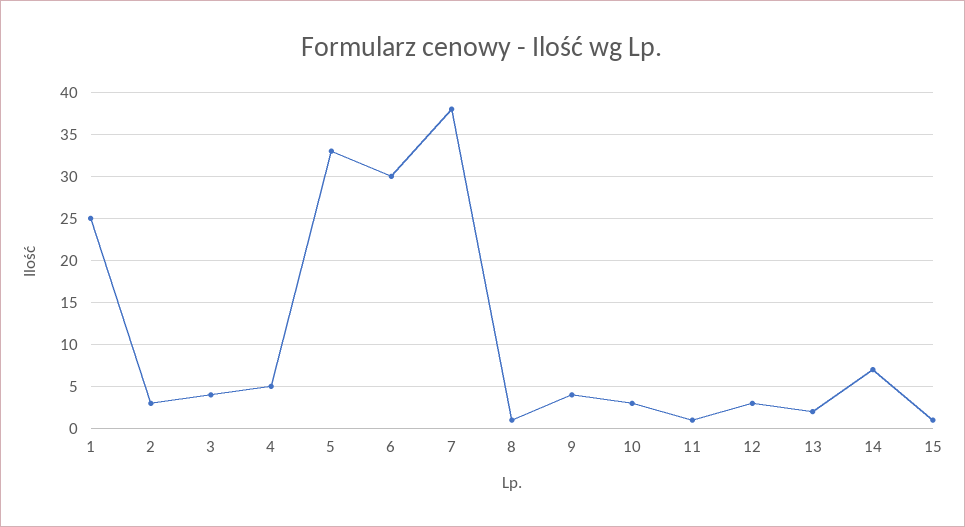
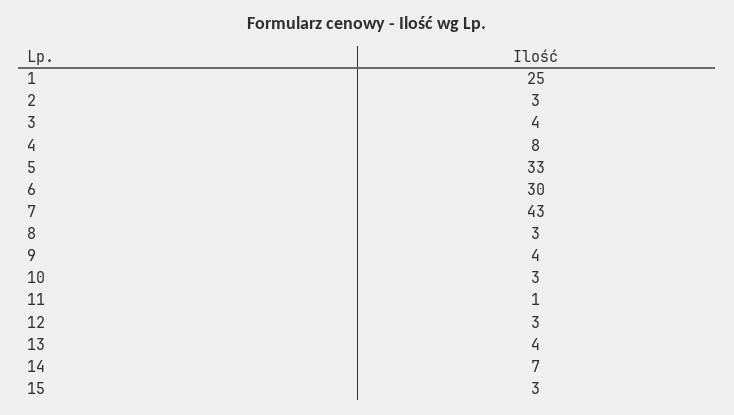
  {
    "1": 25,
    "2": 3,
    "3": 4,
-   "4": 5,
+   "4": 8,
    "5": 33,
    "6": 30,
-   "7": 38,
+   "7": 43,
-   "8": 1,
+   "8": 3,
    "9": 4,
    "10": 3,
    "11": 1,
    "12": 3,
-   "13": 2,
+   "13": 4,
    "14": 7,
-   "15": 1
+   "15": 3
  }

